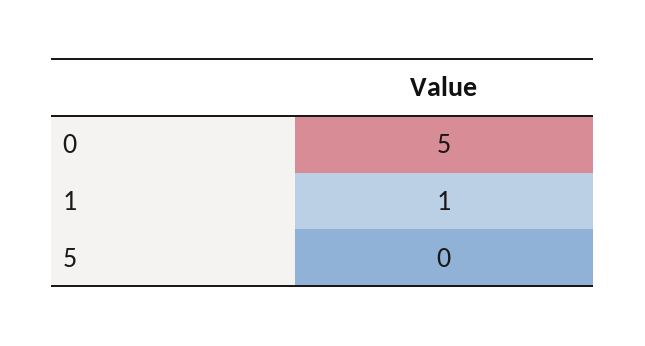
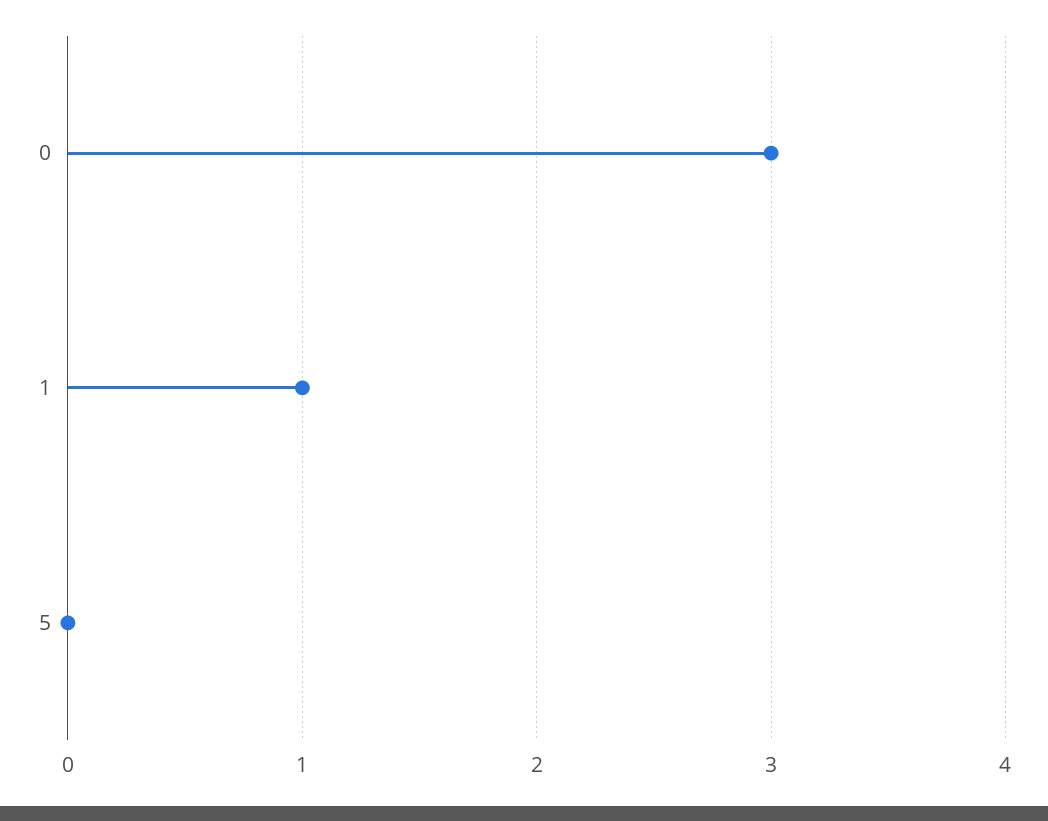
  {
-   "0": 5,
+   "0": 3,
    "1": 1,
    "5": 0
  }

